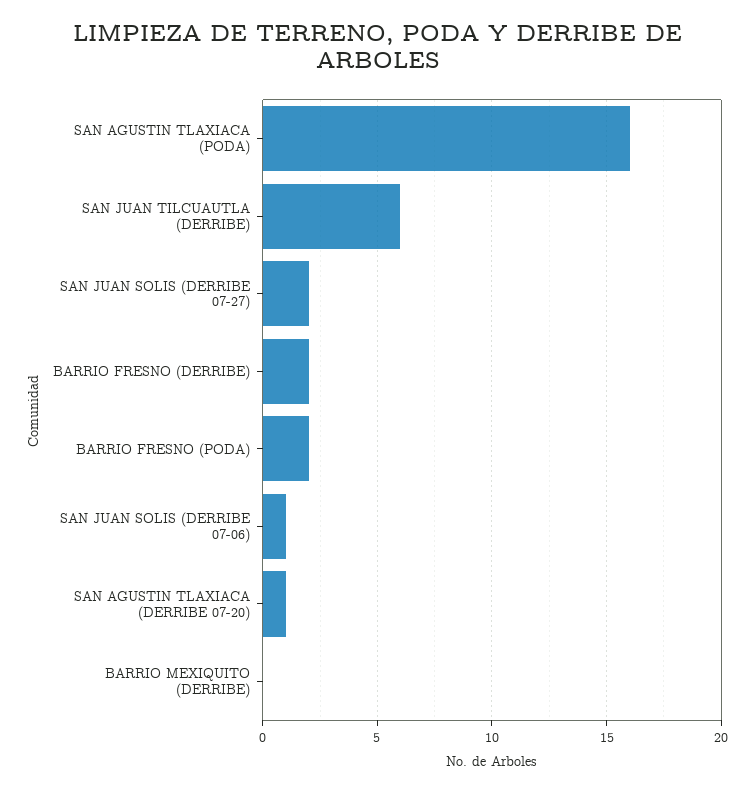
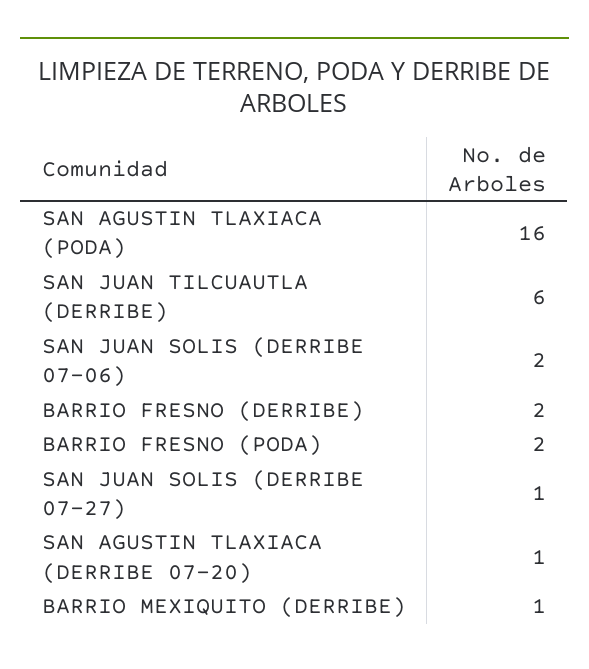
  {
    "SAN AGUSTIN TLAXIACA (PODA)": 16,
    "SAN JUAN TILCUAUTLA (DERRIBE)": 6,
-   "SAN JUAN SOLIS (DERRIBE 07-27)": 2,
+   "SAN JUAN SOLIS (DERRIBE 07-27)": 1,
    "BARRIO FRESNO (DERRIBE)": 2,
    "BARRIO FRESNO (PODA)": 2,
-   "SAN JUAN SOLIS (DERRIBE 07-06)": 1,
+   "SAN JUAN SOLIS (DERRIBE 07-06)": 2,
    "SAN AGUSTIN TLAXIACA (DERRIBE 07-20)": 1,
-   "BARRIO MEXIQUITO (DERRIBE)": 0
+   "BARRIO MEXIQUITO (DERRIBE)": 1
  }

